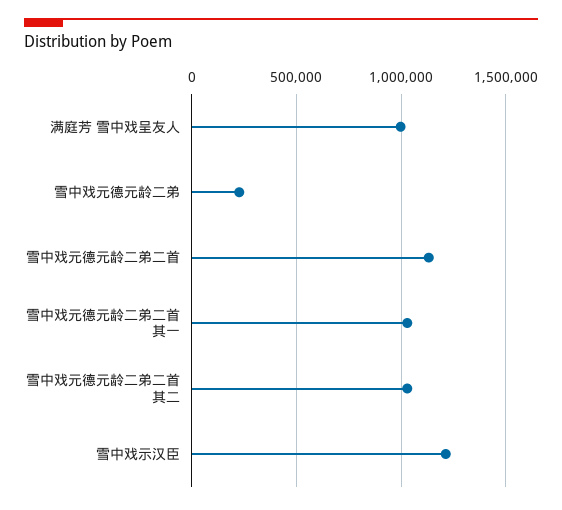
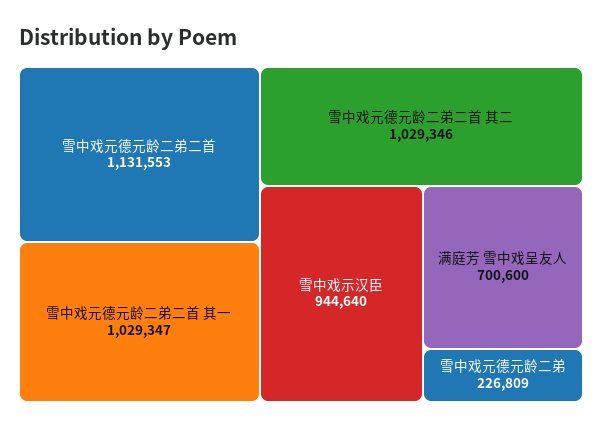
  {
-   "满庭芳 雪中戏呈友人": 1000000,
+   "满庭芳 雪中戏呈友人": 700600,
    "雪中戏元德元龄二弟": 226809,
    "雪中戏元德元龄二弟二首": 1131553,
    "雪中戏元德元龄二弟二首 其一": 1029347,
    "雪中戏元德元龄二弟二首 其二": 1029346,
-   "雪中戏示汉臣": 1200000
+   "雪中戏示汉臣": 944640
  }

